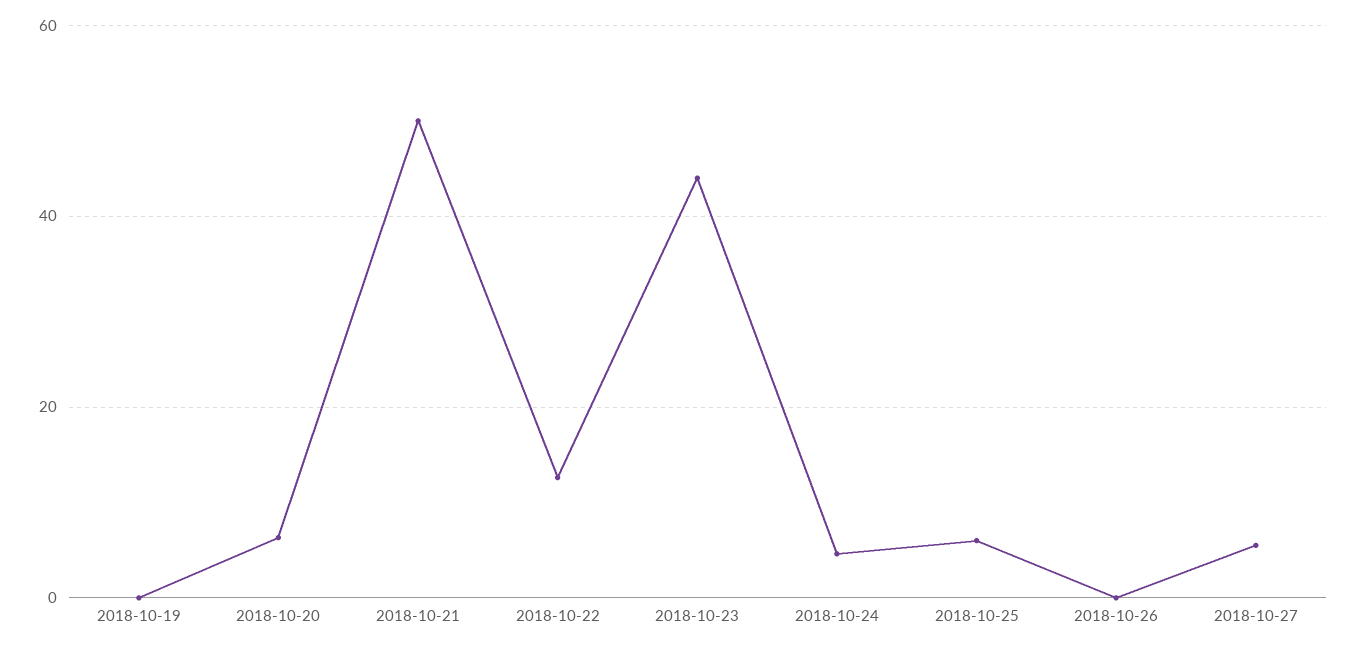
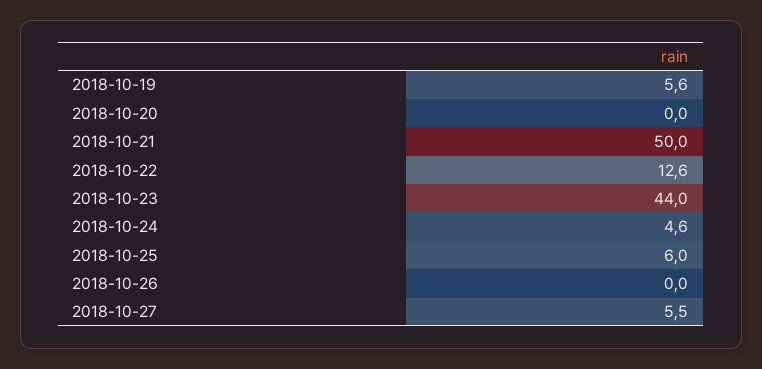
  {
-   "2018-10-19": 0,
+   "2018-10-19": 5.6,
-   "2018-10-20": 6,
+   "2018-10-20": 0,
    "2018-10-21": 50,
    "2018-10-22": 12.6,
    "2018-10-23": 44,
    "2018-10-24": 4.6,
    "2018-10-25": 6,
    "2018-10-26": 0,
    "2018-10-27": 5.5
  }

